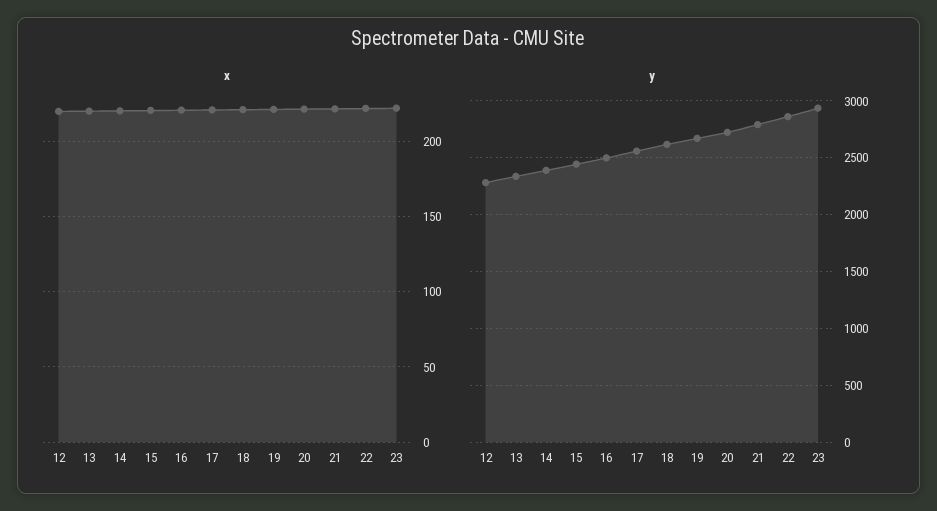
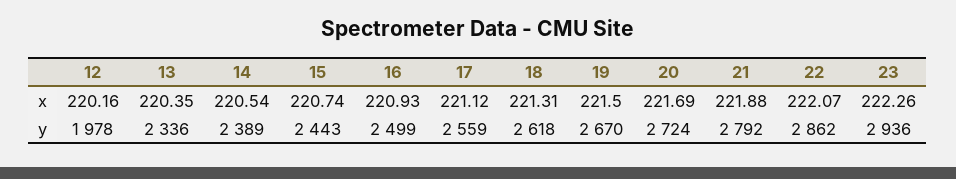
  {
    "x": {
      "12": 220.16,
      "13": 220.35,
      "14": 220.54,
      "15": 220.74,
      "16": 220.93,
      "17": 221.12,
      "18": 221.31,
      "19": 221.5,
      "20": 221.69,
      "21": 221.88,
      "22": 222.07,
      "23": 222.26
    },
    "y": {
-     "12": 2300,
+     "12": 1978,
      "13": 2336,
      "14": 2389,
      "15": 2443,
      "16": 2499,
      "17": 2559,
      "18": 2618,
      "19": 2670,
      "20": 2724,
      "21": 2792,
      "22": 2862,
      "23": 2936
    }
  }

